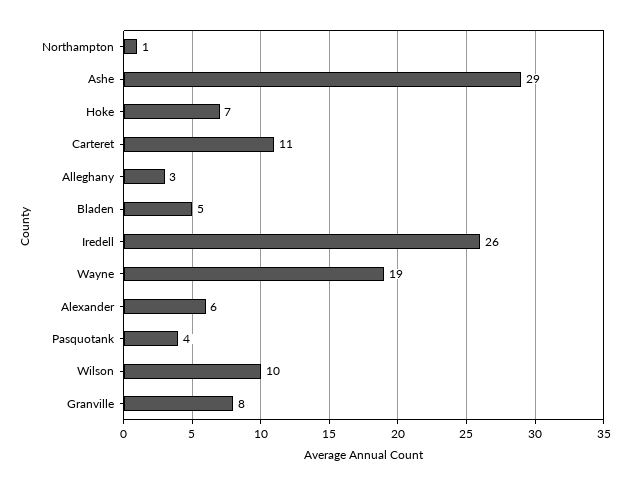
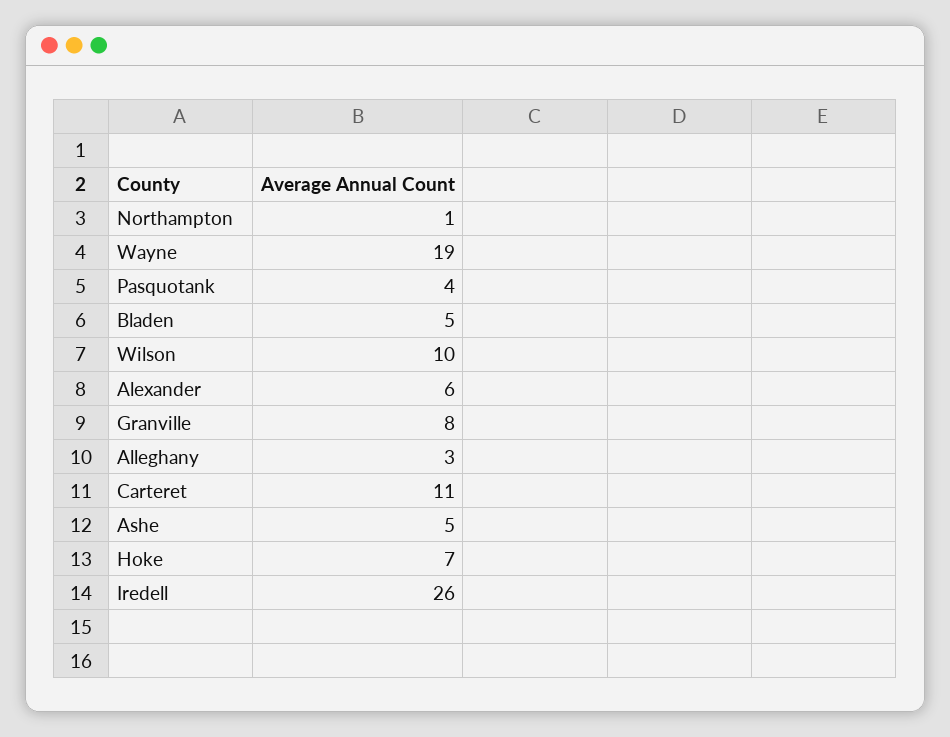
  {
    "Northampton": 1,
-   "Ashe": 29,
+   "Ashe": 5,
    "Hoke": 7,
    "Carteret": 11,
    "Alleghany": 3,
    "Bladen": 5,
    "Iredell": 26,
    "Wayne": 19,
    "Alexander": 6,
    "Pasquotank": 4,
    "Wilson": 10,
    "Granville": 8
  }

